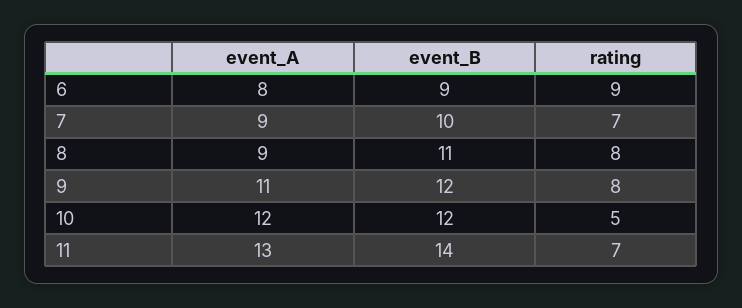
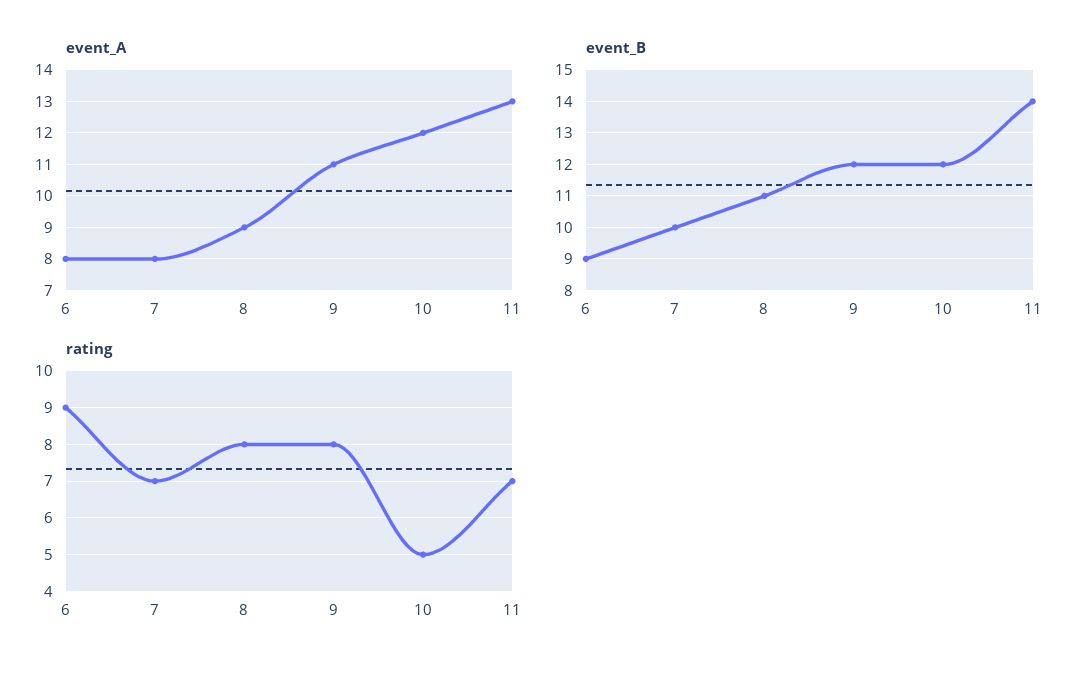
  {
    "event_A": {
      "6": 8,
-     "7": 9,
+     "7": 8,
      "8": 9,
      "9": 11,
      "10": 12,
      "11": 13
    },
    "event_B": {
      "6": 9,
      "7": 10,
      "8": 11,
      "9": 12,
      "10": 12,
      "11": 14
    },
    "rating": {
      "6": 9,
      "7": 7,
      "8": 8,
      "9": 8,
      "10": 5,
      "11": 7
    }
  }

